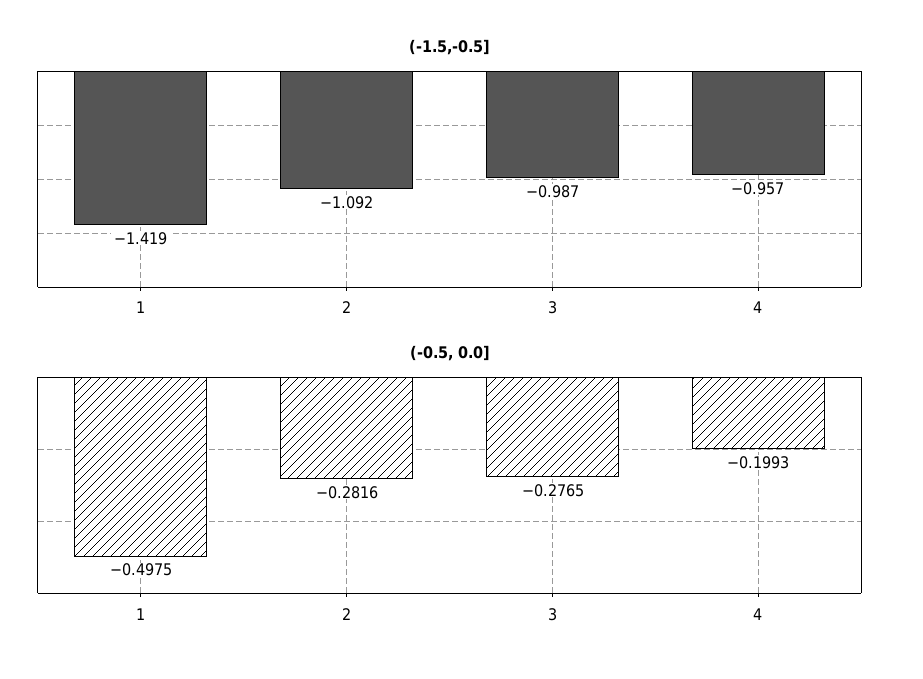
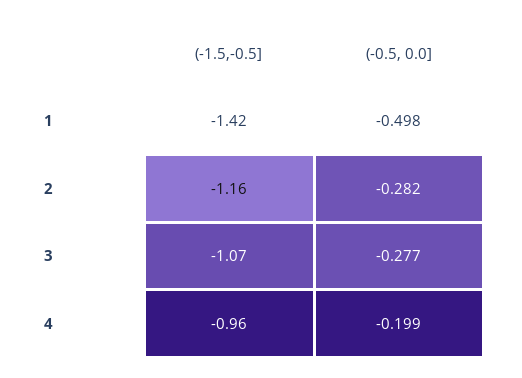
  {
    "(-1.5,-0.5]": {
      "1": -1.419,
-     "2": -1.092,
+     "2": -1.16,
-     "3": -0.987,
+     "3": -1.07,
      "4": -0.957
    },
    "(-0.5, 0.0]": {
      "1": -0.4975,
      "2": -0.2816,
      "3": -0.2765,
      "4": -0.1993
    }
  }

